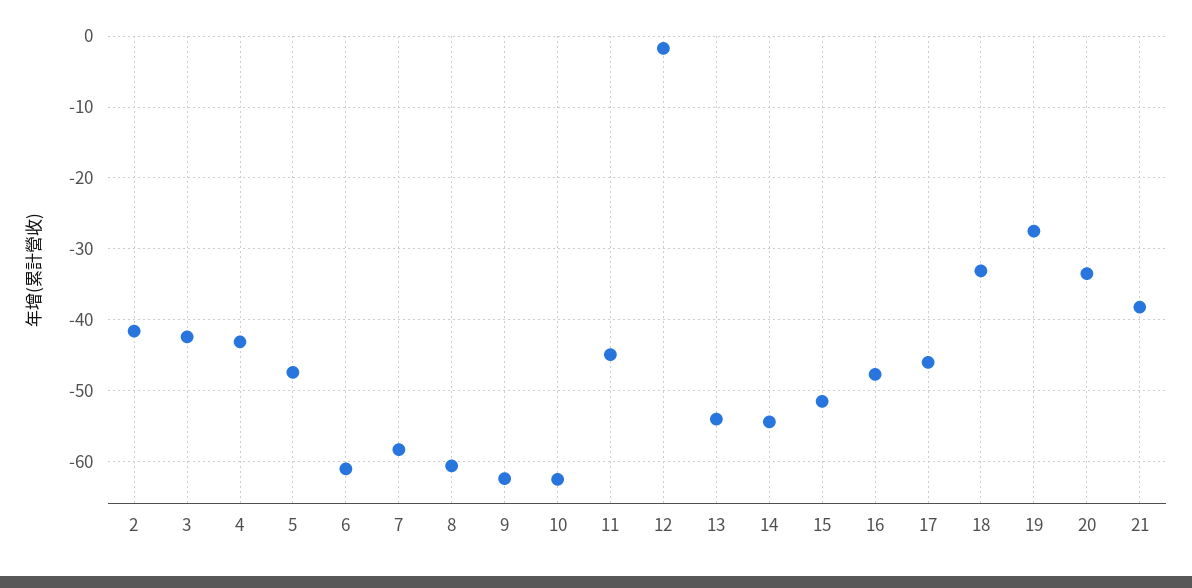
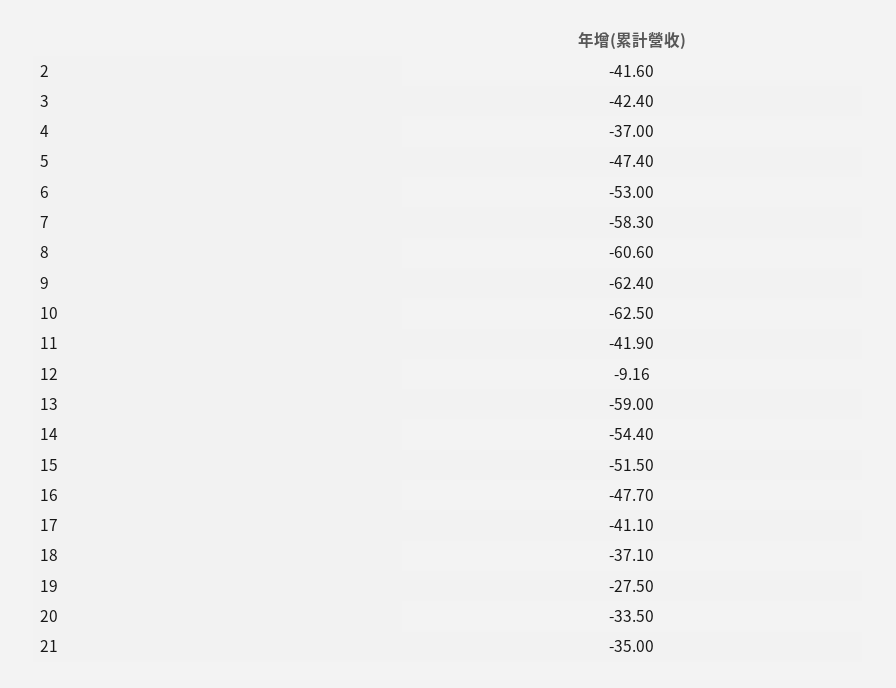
  {
    "2": -41.6,
    "3": -42.4,
-   "4": -43,
+   "4": -37,
    "5": -47.4,
-   "6": -61,
+   "6": -53,
    "7": -58.3,
    "8": -60.6,
    "9": -62.4,
    "10": -62.5,
-   "11": -45,
+   "11": -41.9,
-   "12": -2,
+   "12": -9.16,
-   "13": -54,
+   "13": -59,
    "14": -54.4,
    "15": -51.5,
    "16": -47.7,
-   "17": -46,
+   "17": -41.1,
-   "18": -33,
+   "18": -37.1,
    "19": -27.5,
    "20": -33.5,
-   "21": -38
+   "21": -35
  }

